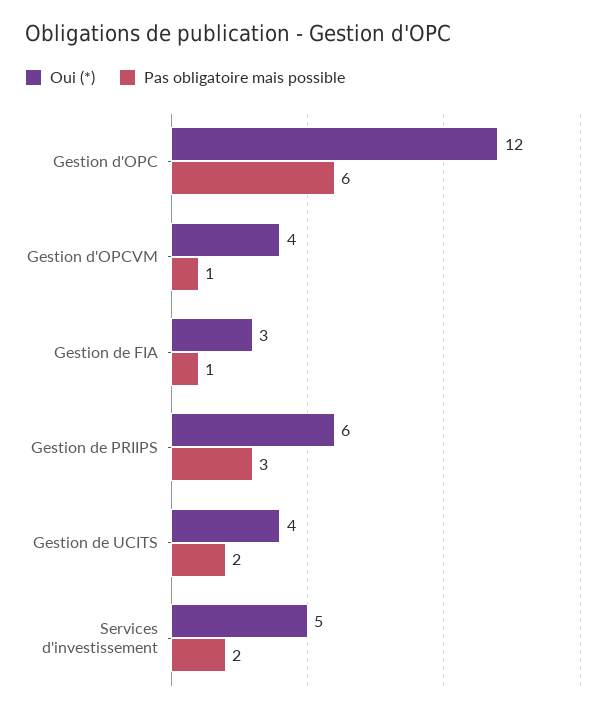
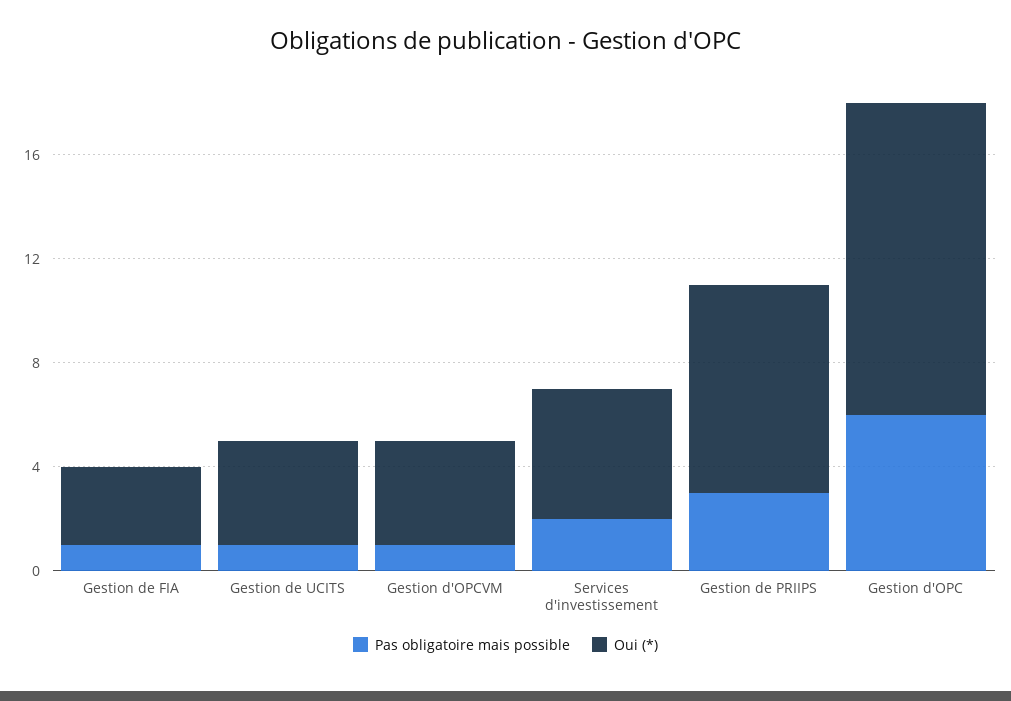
  {
    "Oui (*)": {
      "Gestion d'OPC": 12,
      "Gestion d'OPCVM": 4,
      "Gestion de FIA": 3,
-     "Gestion de PRIIPS": 6,
+     "Gestion de PRIIPS": 8,
      "Gestion de UCITS": 4,
      "Services d'investissement": 5
    },
    "Pas obligatoire mais possible": {
      "Gestion d'OPC": 6,
      "Gestion d'OPCVM": 1,
      "Gestion de FIA": 1,
      "Gestion de PRIIPS": 3,
-     "Gestion de UCITS": 2,
+     "Gestion de UCITS": 1,
      "Services d'investissement": 2
    }
  }

